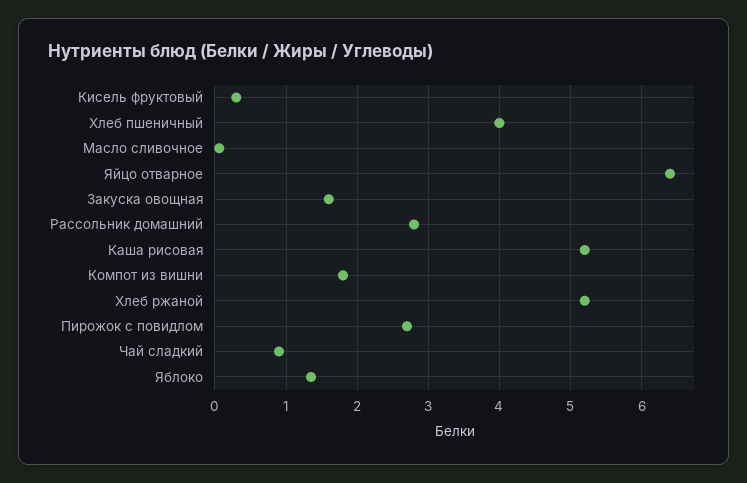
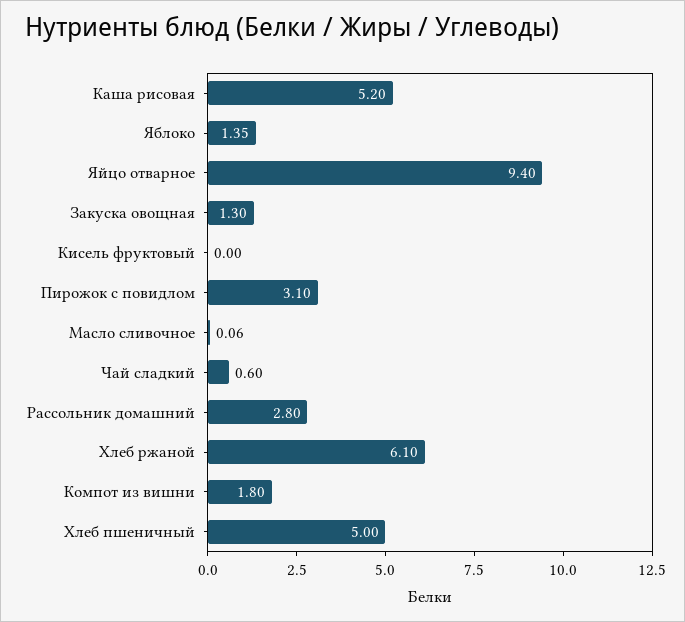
  {
-   "Кисель фруктовый": 0.3,
+   "Кисель фруктовый": 0,
-   "Хлеб пшеничный": 4,
+   "Хлеб пшеничный": 5,
    "Масло сливочное": 0.06,
-   "Яйцо отварное": 6.4,
+   "Яйцо отварное": 9.4,
-   "Закуска овощная": 1.6,
+   "Закуска овощная": 1.3,
    "Рассольник домашний": 2.8,
    "Каша рисовая": 5.2,
    "Компот из вишни": 1.8,
-   "Хлеб ржаной": 5.2,
+   "Хлеб ржаной": 6.1,
-   "Пирожок с повидлом": 2.7,
+   "Пирожок с повидлом": 3.1,
-   "Чай сладкий": 0.9,
+   "Чай сладкий": 0.6,
    "Яблоко": 1.35
  }

